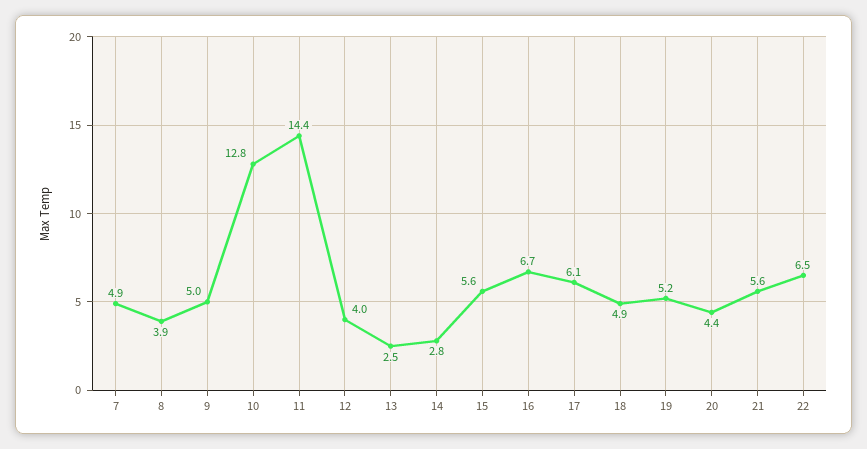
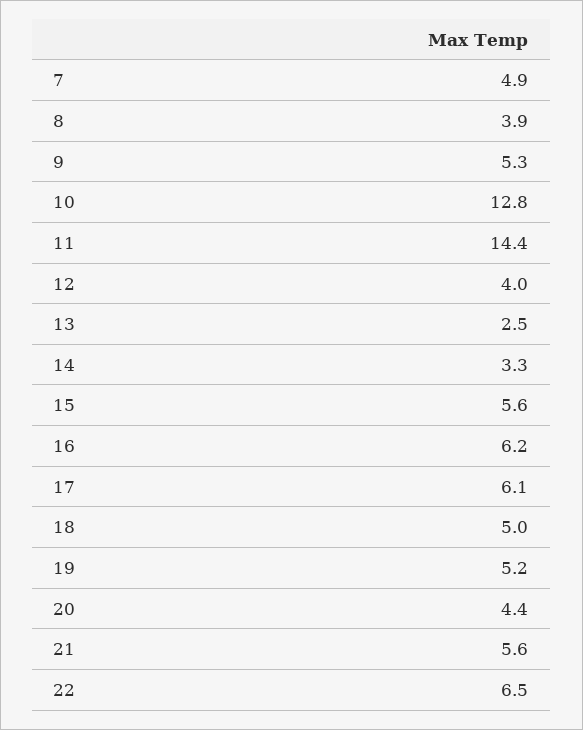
  {
    "7": 4.9,
    "8": 3.9,
-   "9": 5,
+   "9": 5.3,
    "10": 12.8,
    "11": 14.4,
    "12": 4,
    "13": 2.5,
-   "14": 2.8,
+   "14": 3.3,
    "15": 5.6,
-   "16": 6.7,
+   "16": 6.2,
    "17": 6.1,
-   "18": 4.9,
+   "18": 5,
    "19": 5.2,
    "20": 4.4,
    "21": 5.6,
    "22": 6.5
  }

